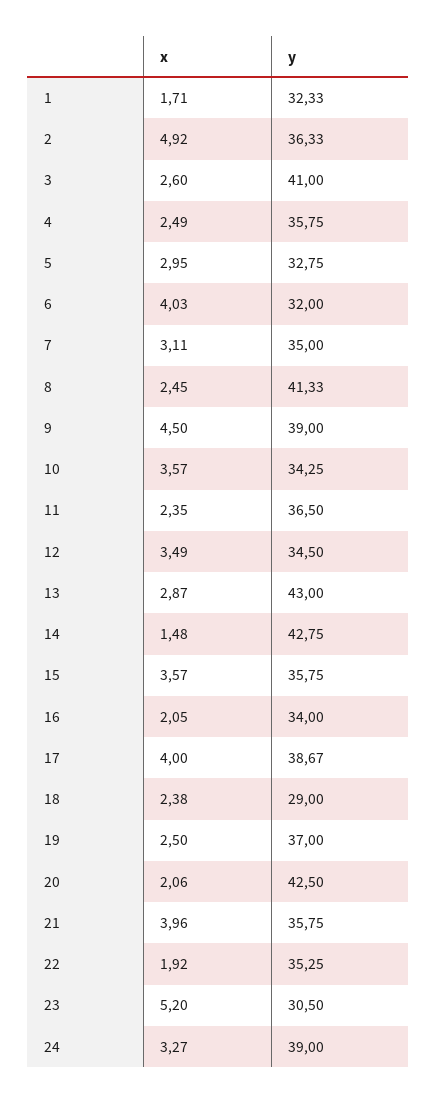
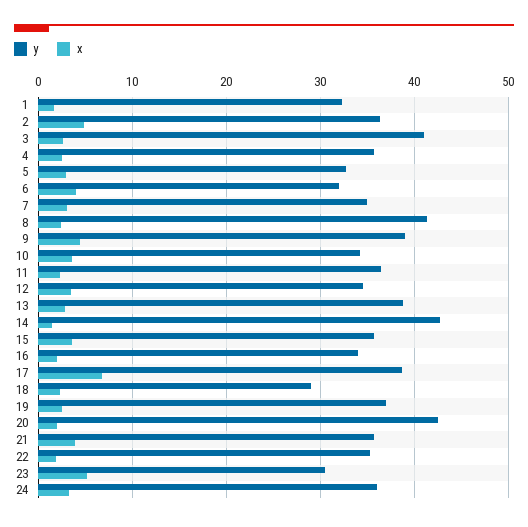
  {
    "x": {
      "1": 1.71,
      "2": 4.92,
      "3": 2.6,
      "4": 2.49,
      "5": 2.95,
      "6": 4.03,
      "7": 3.11,
      "8": 2.45,
      "9": 4.5,
      "10": 3.57,
      "11": 2.35,
      "12": 3.49,
      "13": 2.87,
      "14": 1.48,
      "15": 3.57,
      "16": 2.05,
-     "17": 4,
+     "17": 7,
      "18": 2.38,
      "19": 2.5,
      "20": 2.06,
      "21": 3.96,
      "22": 1.92,
      "23": 5.2,
      "24": 3.27
    },
    "y": {
      "1": 32.33,
      "2": 36.33,
      "3": 41,
      "4": 35.75,
      "5": 32.75,
      "6": 32,
      "7": 35,
      "8": 41.33,
      "9": 39,
      "10": 34.25,
      "11": 36.5,
      "12": 34.5,
-     "13": 43,
+     "13": 39,
      "14": 42.75,
      "15": 35.75,
      "16": 34,
      "17": 38.67,
      "18": 29,
      "19": 37,
      "20": 42.5,
      "21": 35.75,
      "22": 35.25,
      "23": 30.5,
-     "24": 39
+     "24": 36
    }
  }

